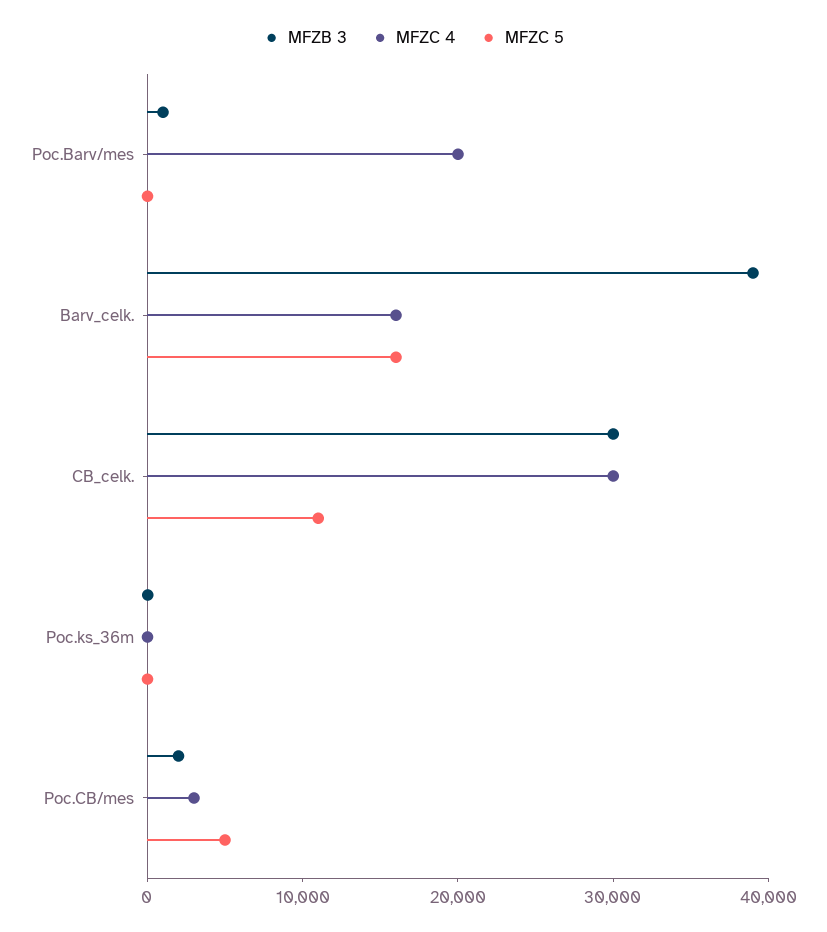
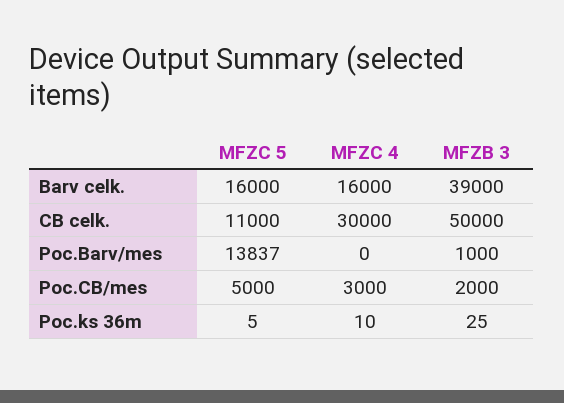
  {
    "MFZB 3": {
      "Poc.Barv/mes": 1000,
      "Barv_celk.": 39000,
-     "CB_celk.": 30000,
+     "CB_celk.": 50000,
      "Poc.ks_36m": 25,
      "Poc.CB/mes": 2000
    },
    "MFZC 4": {
-     "Poc.Barv/mes": 20000,
+     "Poc.Barv/mes": 0,
      "Barv_celk.": 16000,
      "CB_celk.": 30000,
      "Poc.ks_36m": 10,
      "Poc.CB/mes": 3000
    },
    "MFZC 5": {
-     "Poc.Barv/mes": 0,
+     "Poc.Barv/mes": 13837,
      "Barv_celk.": 16000,
      "CB_celk.": 11000,
      "Poc.ks_36m": 5,
      "Poc.CB/mes": 5000
    }
  }

